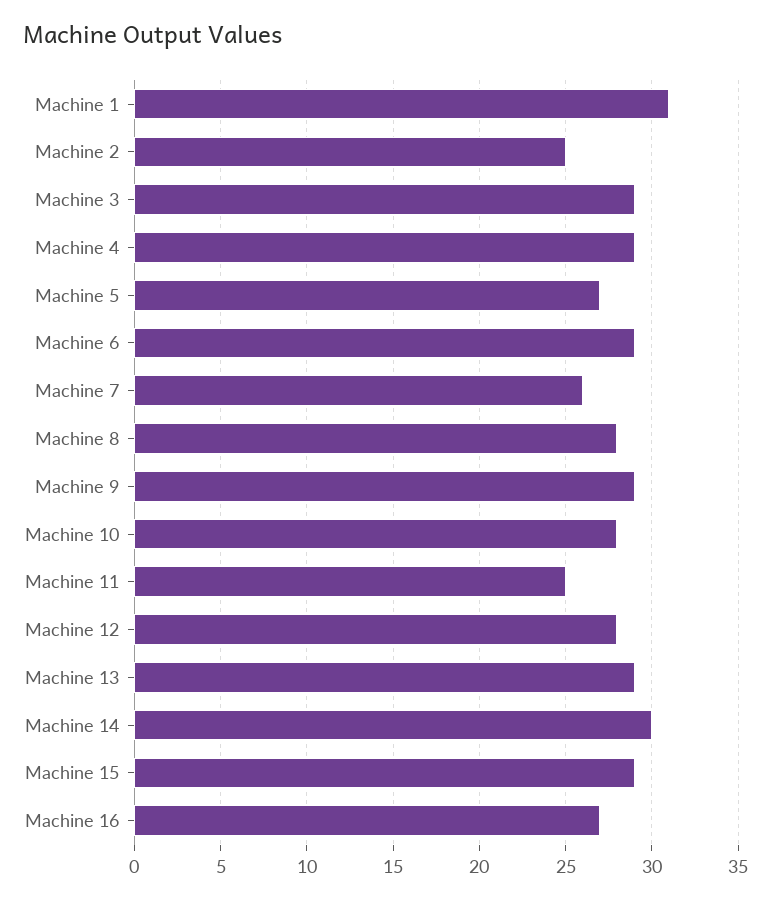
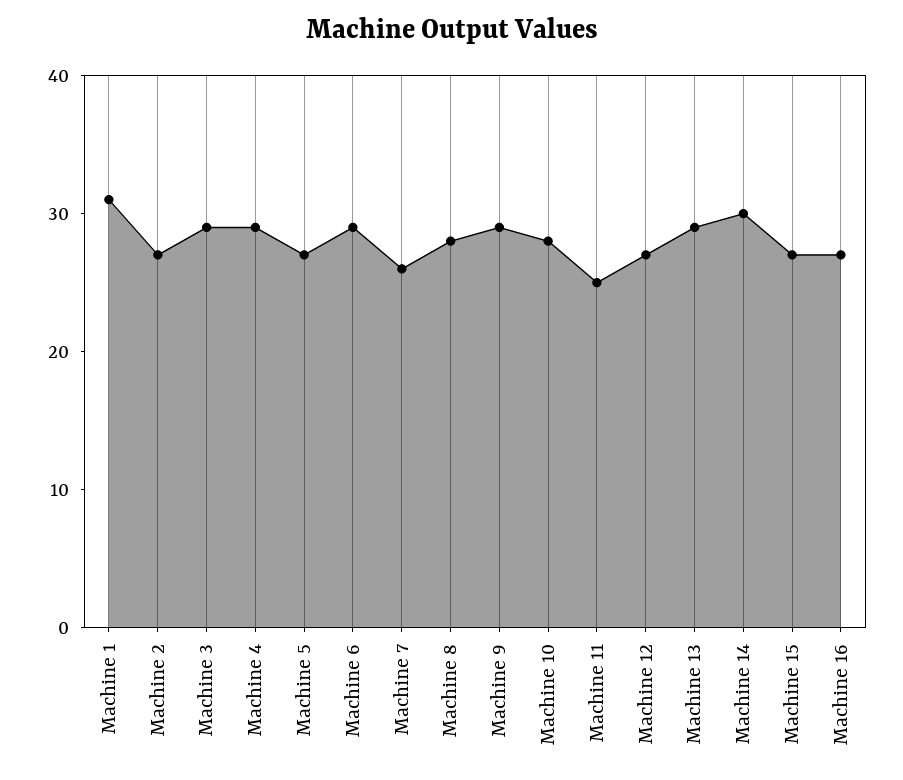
  {
    "Machine 1": 31,
-   "Machine 2": 25,
+   "Machine 2": 27,
    "Machine 3": 29,
    "Machine 4": 29,
    "Machine 5": 27,
    "Machine 6": 29,
    "Machine 7": 26,
    "Machine 8": 28,
    "Machine 9": 29,
    "Machine 10": 28,
    "Machine 11": 25,
-   "Machine 12": 28,
+   "Machine 12": 27,
    "Machine 13": 29,
    "Machine 14": 30,
-   "Machine 15": 29,
+   "Machine 15": 27,
    "Machine 16": 27
  }

